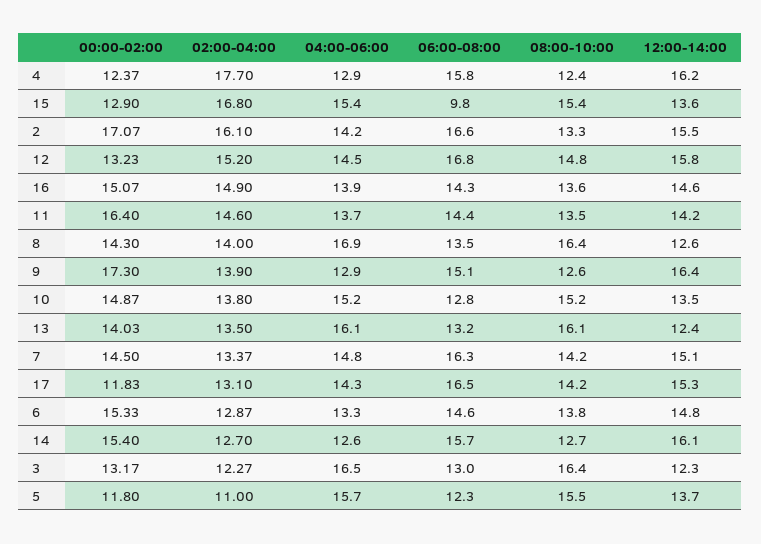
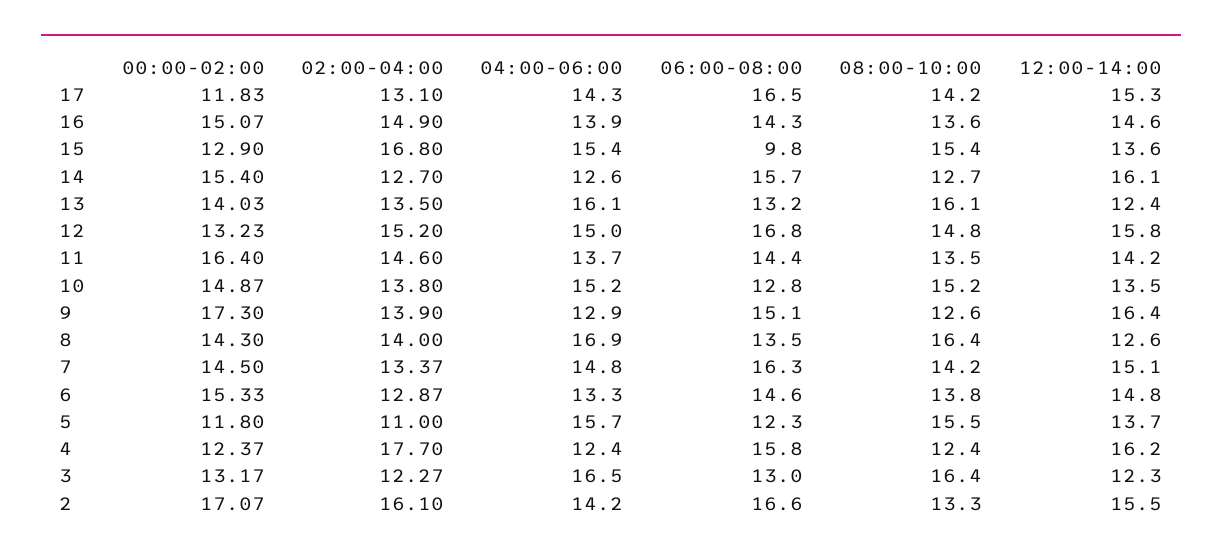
  {
    "00:00-02:00": {
      "4": 12.37,
      "15": 12.9,
      "2": 17.07,
      "12": 13.23,
      "16": 15.07,
      "11": 16.4,
      "8": 14.3,
      "9": 17.3,
      "10": 14.87,
      "13": 14.03,
      "7": 14.5,
      "17": 11.83,
      "6": 15.33,
      "14": 15.4,
      "3": 13.17,
      "5": 11.8
    },
    "02:00-04:00": {
      "4": 17.7,
      "15": 16.8,
      "2": 16.1,
      "12": 15.2,
      "16": 14.9,
      "11": 14.6,
      "8": 14,
      "9": 13.9,
      "10": 13.8,
      "13": 13.5,
      "7": 13.37,
      "17": 13.1,
      "6": 12.87,
      "14": 12.7,
      "3": 12.27,
      "5": 11
    },
    "04:00-06:00": {
-     "4": 12.9,
+     "4": 12.4,
      "15": 15.4,
      "2": 14.2,
-     "12": 14.5,
+     "12": 15,
      "16": 13.9,
      "11": 13.7,
      "8": 16.9,
      "9": 12.9,
      "10": 15.2,
      "13": 16.1,
      "7": 14.8,
      "17": 14.3,
      "6": 13.3,
      "14": 12.6,
      "3": 16.5,
      "5": 15.7
    },
    "06:00-08:00": {
      "4": 15.8,
      "15": 9.8,
      "2": 16.6,
      "12": 16.8,
      "16": 14.3,
      "11": 14.4,
      "8": 13.5,
      "9": 15.1,
      "10": 12.8,
      "13": 13.2,
      "7": 16.3,
      "17": 16.5,
      "6": 14.6,
      "14": 15.7,
      "3": 13,
      "5": 12.3
    },
    "08:00-10:00": {
      "4": 12.4,
      "15": 15.4,
      "2": 13.3,
      "12": 14.8,
      "16": 13.6,
      "11": 13.5,
      "8": 16.4,
      "9": 12.6,
      "10": 15.2,
      "13": 16.1,
      "7": 14.2,
      "17": 14.2,
      "6": 13.8,
      "14": 12.7,
      "3": 16.4,
      "5": 15.5
    },
    "12:00-14:00": {
      "4": 16.2,
      "15": 13.6,
      "2": 15.5,
      "12": 15.8,
      "16": 14.6,
      "11": 14.2,
      "8": 12.6,
      "9": 16.4,
      "10": 13.5,
      "13": 12.4,
      "7": 15.1,
      "17": 15.3,
      "6": 14.8,
      "14": 16.1,
      "3": 12.3,
      "5": 13.7
    }
  }

